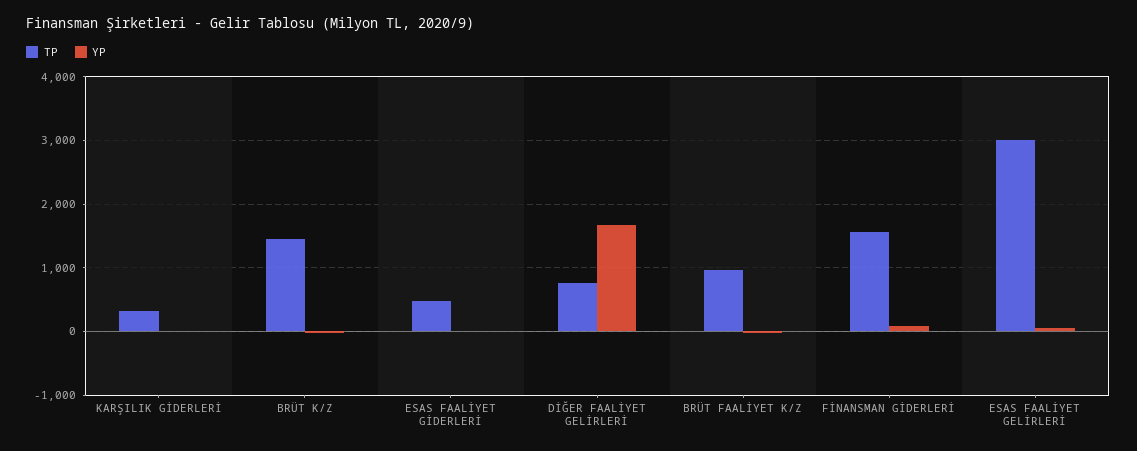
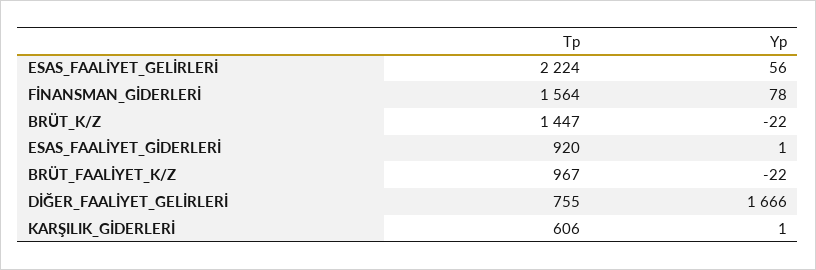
  {
    "TP": {
-     "KARŞILIK GİDERLERİ": 300,
+     "KARŞILIK GİDERLERİ": 606,
      "BRÜT K/Z": 1447,
-     "ESAS FAALİYET GİDERLERİ": 500,
+     "ESAS FAALİYET GİDERLERİ": 920,
      "DİĞER FAALİYET GELİRLERİ": 755,
      "BRÜT FAALİYET K/Z": 967,
      "FİNANSMAN GİDERLERİ": 1564,
-     "ESAS FAALİYET GELİRLERİ": 3000
+     "ESAS FAALİYET GELİRLERİ": 2224
    },
    "YP": {
      "KARŞILIK GİDERLERİ": 1,
      "BRÜT K/Z": -22,
      "ESAS FAALİYET GİDERLERİ": 1,
      "DİĞER FAALİYET GELİRLERİ": 1666,
      "BRÜT FAALİYET K/Z": -22,
      "FİNANSMAN GİDERLERİ": 78,
      "ESAS FAALİYET GELİRLERİ": 56
    }
  }

